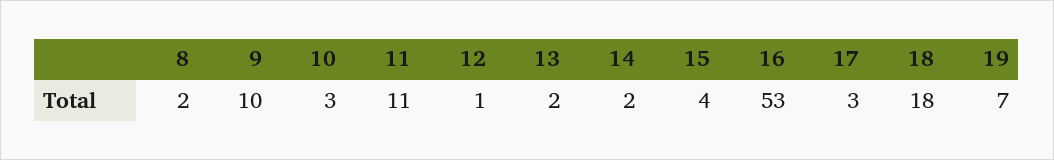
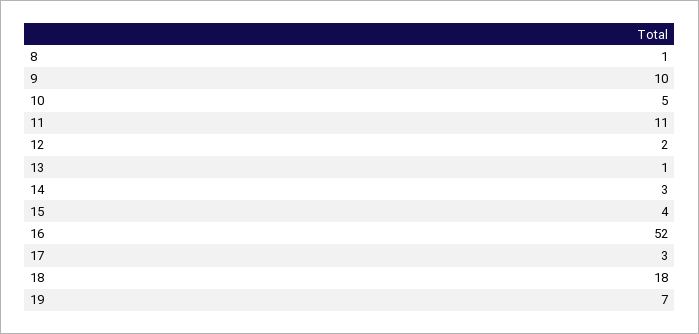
  {
-   "8": 2,
+   "8": 1,
    "9": 10,
-   "10": 3,
+   "10": 5,
    "11": 11,
-   "12": 1,
+   "12": 2,
-   "13": 2,
+   "13": 1,
-   "14": 2,
+   "14": 3,
    "15": 4,
-   "16": 53,
+   "16": 52,
    "17": 3,
    "18": 18,
    "19": 7
  }

